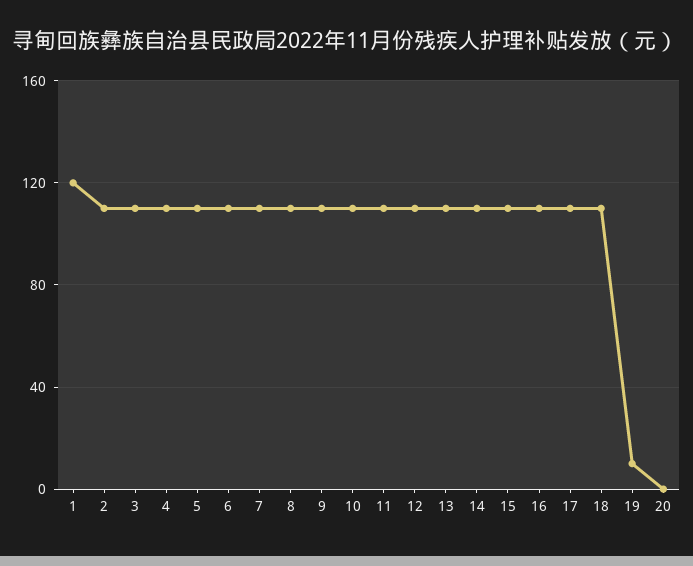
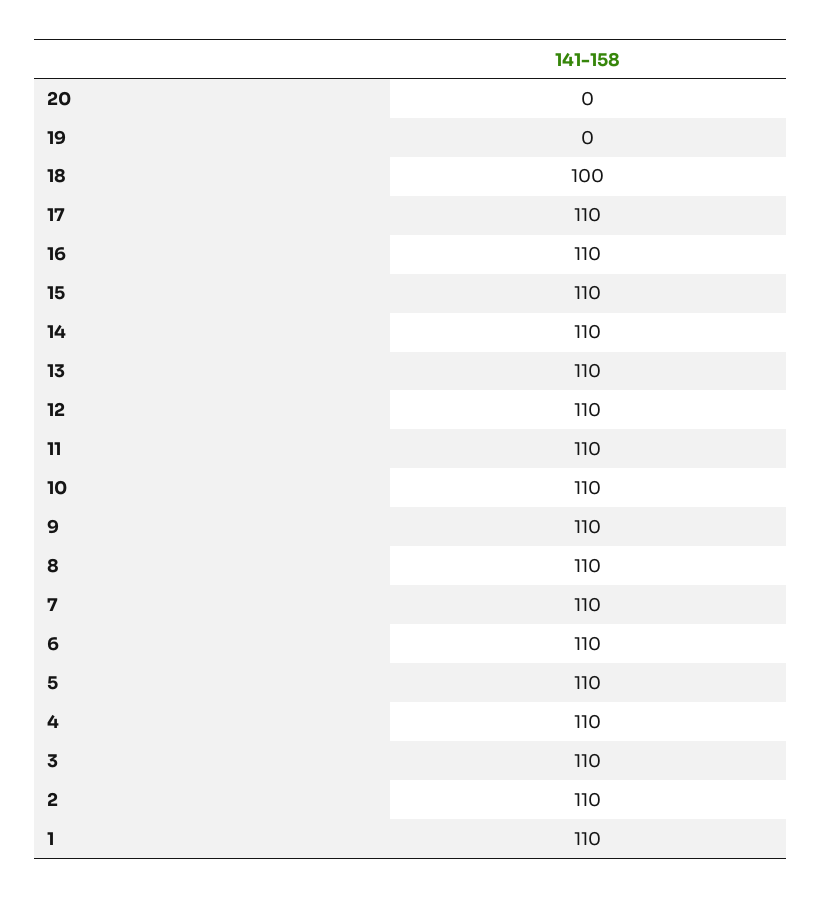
  {
-   "1": 120,
+   "1": 110,
    "2": 110,
    "3": 110,
    "4": 110,
    "5": 110,
    "6": 110,
    "7": 110,
    "8": 110,
    "9": 110,
    "10": 110,
    "11": 110,
    "12": 110,
    "13": 110,
    "14": 110,
    "15": 110,
    "16": 110,
    "17": 110,
-   "18": 110,
+   "18": 100,
-   "19": 10,
+   "19": 0,
    "20": 0
  }

